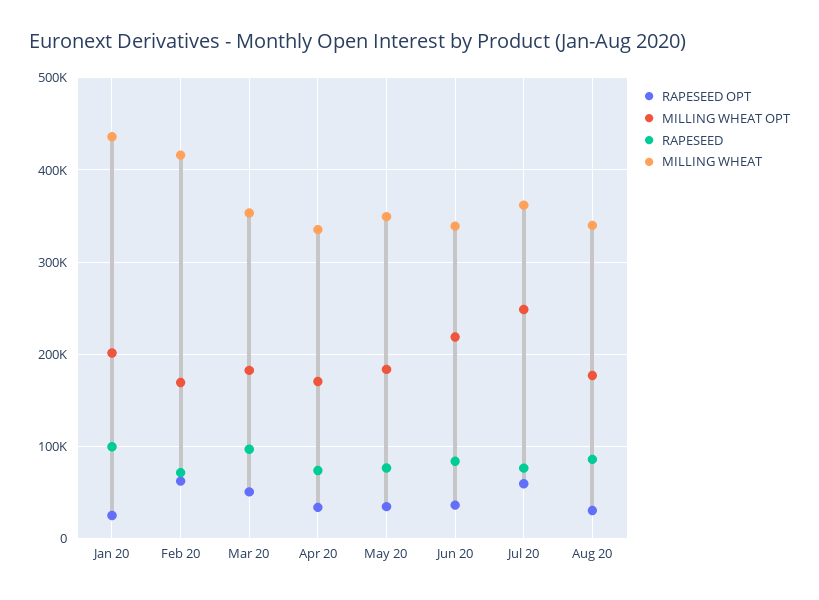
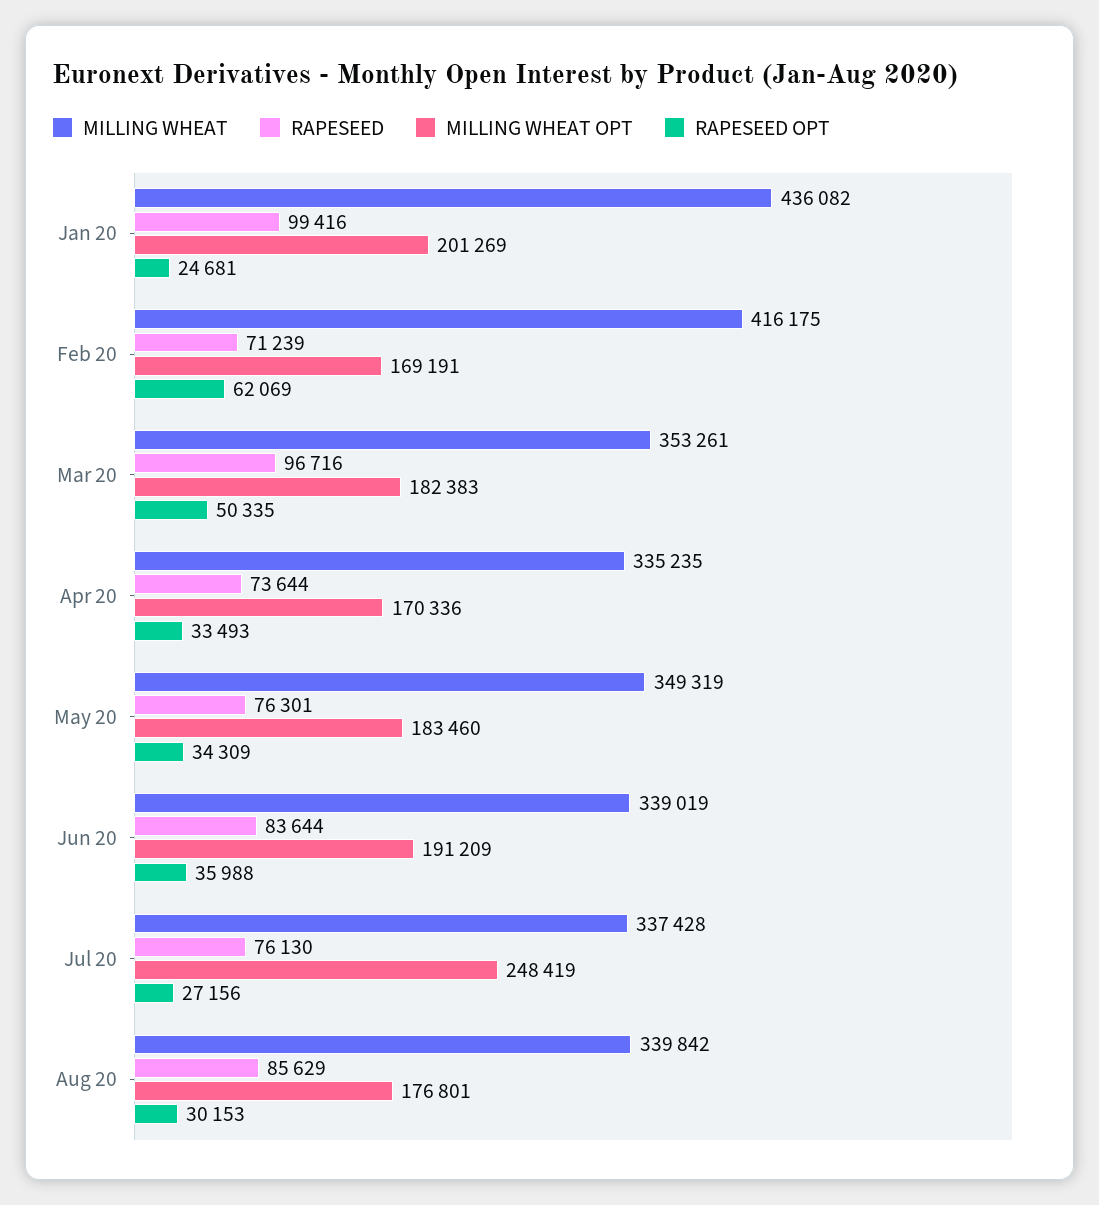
  {
    "RAPESEED OPT": {
      "Jan 20": 24681,
      "Feb 20": 62069,
      "Mar 20": 50335,
      "Apr 20": 33493,
      "May 20": 34309,
      "Jun 20": 35988,
-     "Jul 20": 60000,
+     "Jul 20": 27156,
      "Aug 20": 30153
    },
    "MILLING WHEAT OPT": {
      "Jan 20": 201269,
      "Feb 20": 169191,
      "Mar 20": 182383,
      "Apr 20": 170336,
      "May 20": 183460,
-     "Jun 20": 220000,
+     "Jun 20": 191209,
      "Jul 20": 248419,
      "Aug 20": 176801
    },
    "RAPESEED": {
      "Jan 20": 99416,
      "Feb 20": 71239,
      "Mar 20": 96716,
      "Apr 20": 73644,
      "May 20": 76301,
      "Jun 20": 83644,
      "Jul 20": 76130,
      "Aug 20": 85629
    },
    "MILLING WHEAT": {
      "Jan 20": 436082,
      "Feb 20": 416175,
      "Mar 20": 353261,
      "Apr 20": 335235,
      "May 20": 349319,
      "Jun 20": 339019,
-     "Jul 20": 360000,
+     "Jul 20": 337428,
      "Aug 20": 339842
    }
  }

